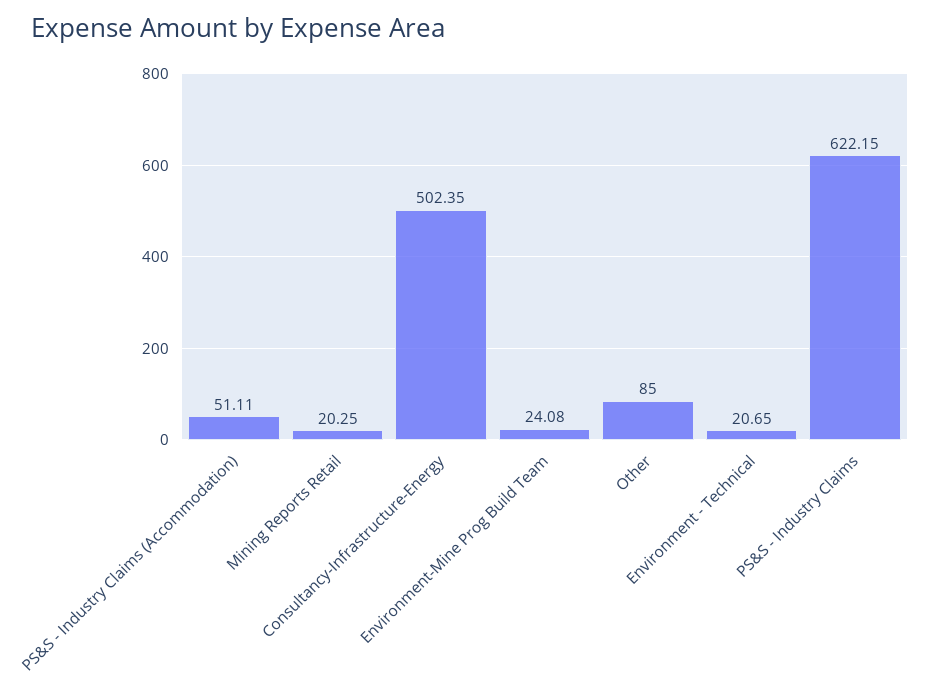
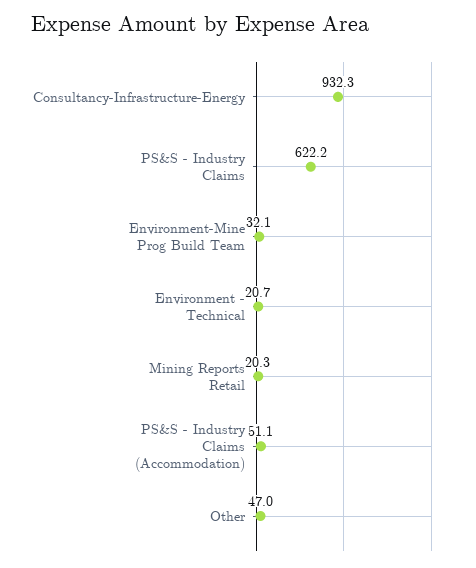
  {
    "PS&S - Industry Claims (Accommodation)": 51.11,
    "Mining Reports Retail": 20.25,
-   "Consultancy-Infrastructure-Energy": 502.35,
+   "Consultancy-Infrastructure-Energy": 932.3,
-   "Environment-Mine Prog Build Team": 24.08,
+   "Environment-Mine Prog Build Team": 32.1,
-   "Other": 85,
+   "Other": 47,
    "Environment - Technical": 20.65,
    "PS&S - Industry Claims": 622.15
  }

